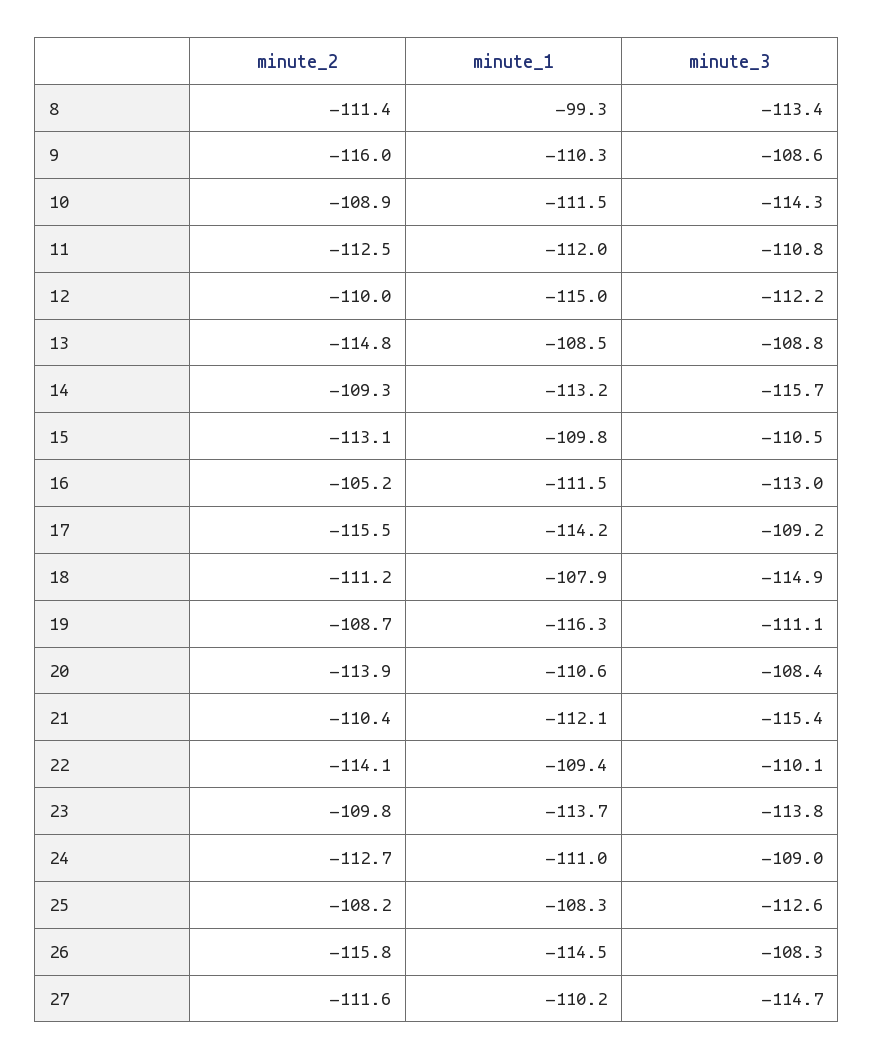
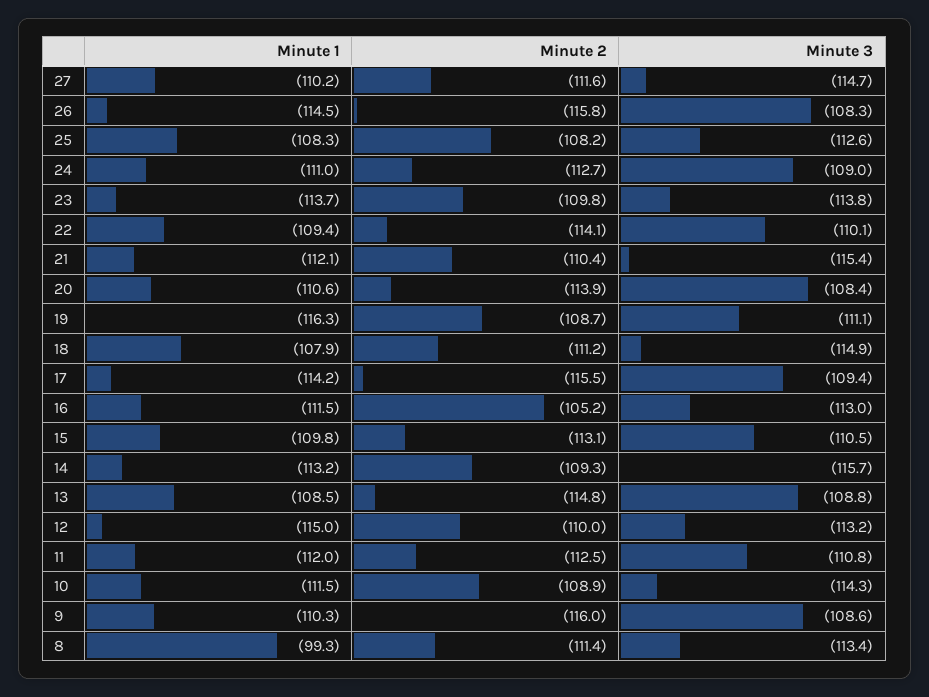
  {
    "minute_2": {
      "8": -111.4,
      "9": -116,
      "10": -108.9,
      "11": -112.5,
      "12": -110,
      "13": -114.8,
      "14": -109.3,
      "15": -113.1,
      "16": -105.2,
      "17": -115.5,
      "18": -111.2,
      "19": -108.7,
      "20": -113.9,
      "21": -110.4,
      "22": -114.1,
      "23": -109.8,
      "24": -112.7,
      "25": -108.2,
      "26": -115.8,
      "27": -111.6
    },
    "minute_1": {
      "8": -99.3,
      "9": -110.3,
      "10": -111.5,
      "11": -112,
      "12": -115,
      "13": -108.5,
      "14": -113.2,
      "15": -109.8,
      "16": -111.5,
      "17": -114.2,
      "18": -107.9,
      "19": -116.3,
      "20": -110.6,
      "21": -112.1,
      "22": -109.4,
      "23": -113.7,
      "24": -111,
      "25": -108.3,
      "26": -114.5,
      "27": -110.2
    },
    "minute_3": {
      "8": -113.4,
      "9": -108.6,
      "10": -114.3,
      "11": -110.8,
-     "12": -112.2,
+     "12": -113.2,
      "13": -108.8,
      "14": -115.7,
      "15": -110.5,
      "16": -113,
-     "17": -109.2,
+     "17": -109.4,
      "18": -114.9,
      "19": -111.1,
      "20": -108.4,
      "21": -115.4,
      "22": -110.1,
      "23": -113.8,
      "24": -109,
      "25": -112.6,
      "26": -108.3,
      "27": -114.7
    }
  }

